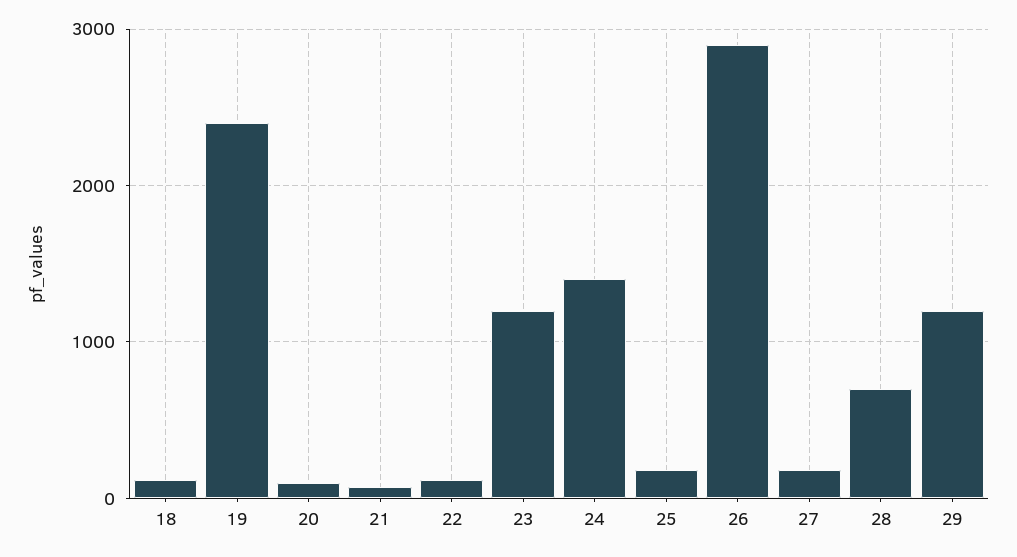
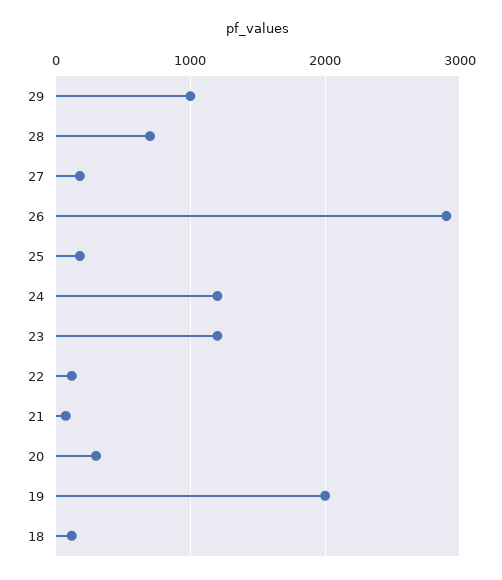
  {
    "18": 100,
-   "19": 2400,
+   "19": 2000,
-   "20": 100,
+   "20": 300,
    "21": 100,
    "22": 100,
    "23": 1200,
-   "24": 1400,
+   "24": 1200,
    "25": 200,
    "26": 2900,
    "27": 200,
    "28": 700,
-   "29": 1200
+   "29": 1000
  }

